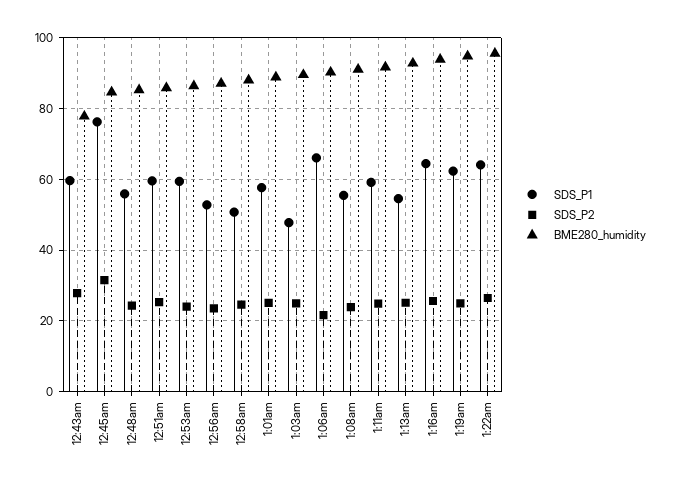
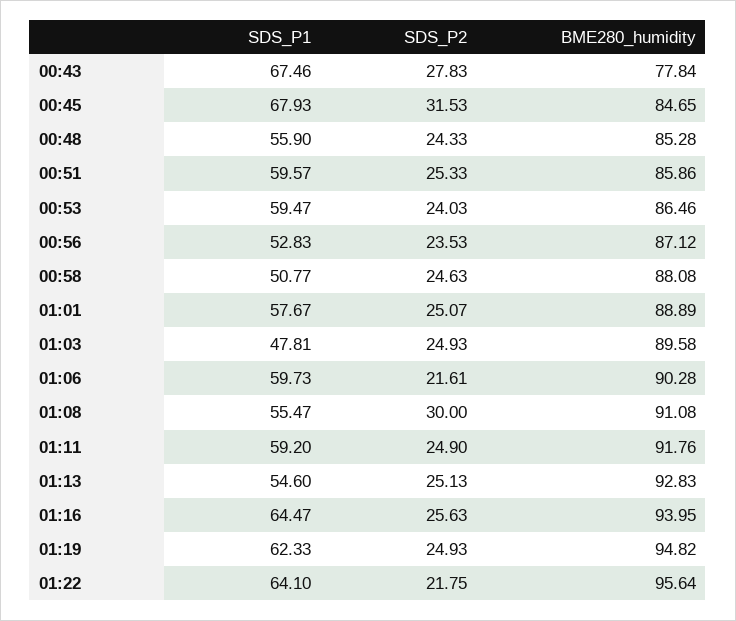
  {
    "SDS_P1": {
-     "12:43am": 60,
+     "12:43am": 67.46,
-     "12:45am": 76,
+     "12:45am": 67.93,
      "12:48am": 55.9,
      "12:51am": 59.57,
      "12:53am": 59.47,
      "12:56am": 52.83,
      "12:58am": 50.77,
      "1:01am": 57.67,
      "1:03am": 47.81,
-     "1:06am": 66,
+     "1:06am": 59.73,
      "1:08am": 55.47,
      "1:11am": 59.2,
      "1:13am": 54.6,
      "1:16am": 64.47,
      "1:19am": 62.33,
      "1:22am": 64.1
    },
    "SDS_P2": {
      "12:43am": 27.83,
      "12:45am": 31.53,
      "12:48am": 24.33,
      "12:51am": 25.33,
      "12:53am": 24.03,
      "12:56am": 23.53,
      "12:58am": 24.63,
      "1:01am": 25.07,
      "1:03am": 24.93,
      "1:06am": 21.61,
-     "1:08am": 24,
+     "1:08am": 30,
      "1:11am": 24.9,
      "1:13am": 25.13,
      "1:16am": 25.63,
      "1:19am": 24.93,
-     "1:22am": 26
+     "1:22am": 21.75
    },
    "BME280_humidity": {
      "12:43am": 77.84,
      "12:45am": 84.65,
      "12:48am": 85.28,
      "12:51am": 85.86,
      "12:53am": 86.46,
      "12:56am": 87.12,
      "12:58am": 88.08,
      "1:01am": 88.89,
      "1:03am": 89.58,
      "1:06am": 90.28,
      "1:08am": 91.08,
      "1:11am": 91.76,
      "1:13am": 92.83,
      "1:16am": 93.95,
      "1:19am": 94.82,
      "1:22am": 95.64
    }
  }

